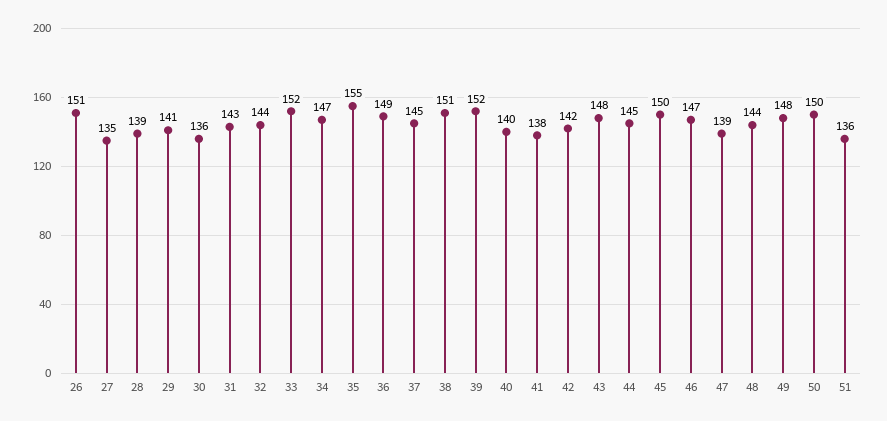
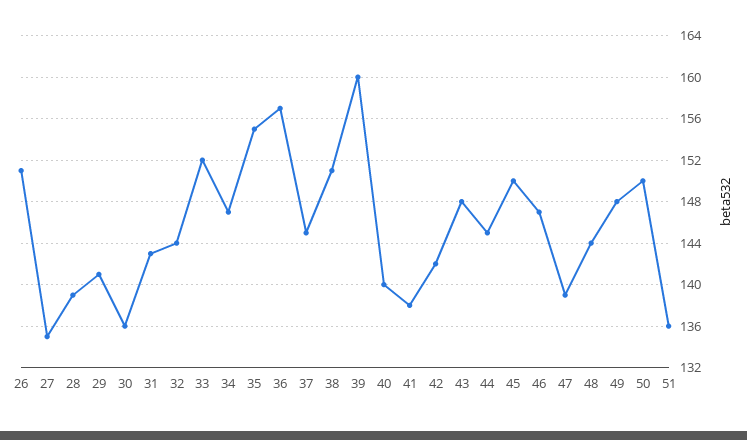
  {
    "26": 151,
    "27": 135,
    "28": 139,
    "29": 141,
    "30": 136,
    "31": 143,
    "32": 144,
    "33": 152,
    "34": 147,
    "35": 155,
-   "36": 149,
+   "36": 157,
    "37": 145,
    "38": 151,
-   "39": 152,
+   "39": 160,
    "40": 140,
    "41": 138,
    "42": 142,
    "43": 148,
    "44": 145,
    "45": 150,
    "46": 147,
    "47": 139,
    "48": 144,
    "49": 148,
    "50": 150,
    "51": 136
  }

